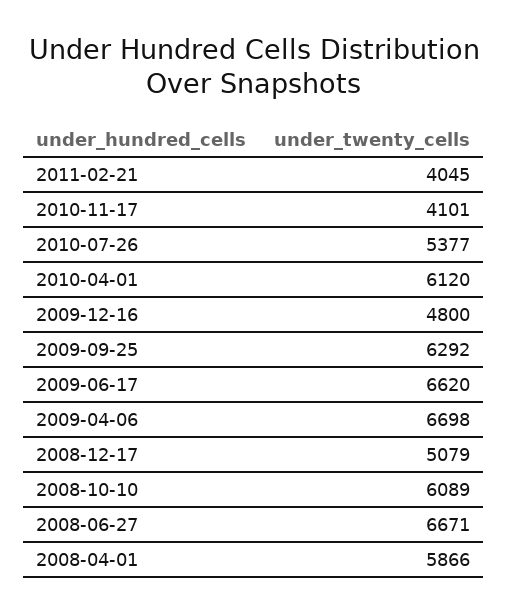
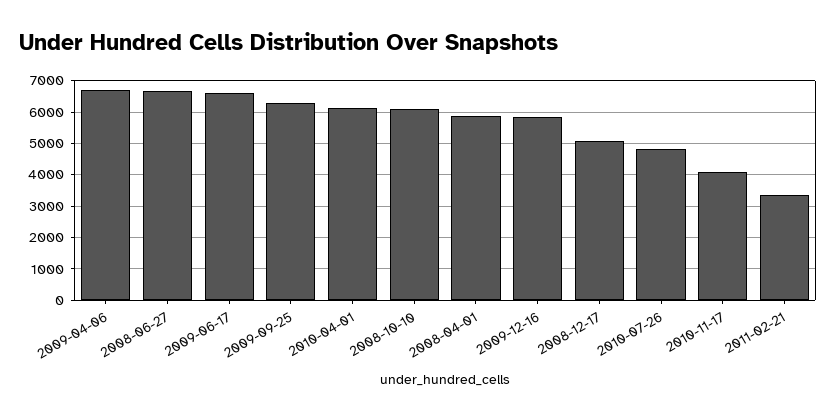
  {
-   "2011-02-21": 4045,
+   "2011-02-21": 3400,
    "2010-11-17": 4101,
-   "2010-07-26": 5377,
+   "2010-07-26": 4800,
    "2010-04-01": 6120,
-   "2009-12-16": 4800,
+   "2009-12-16": 5800,
    "2009-09-25": 6292,
    "2009-06-17": 6620,
    "2009-04-06": 6698,
    "2008-12-17": 5079,
    "2008-10-10": 6089,
    "2008-06-27": 6671,
    "2008-04-01": 5866
  }

